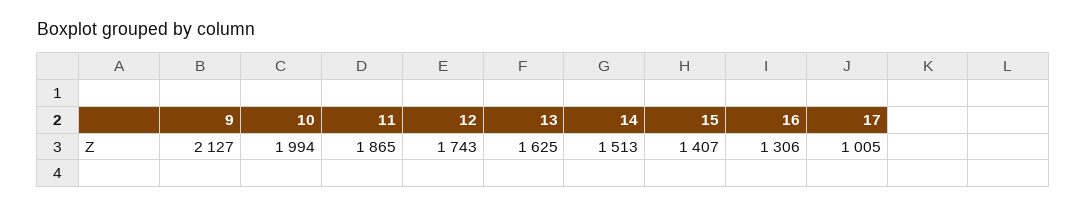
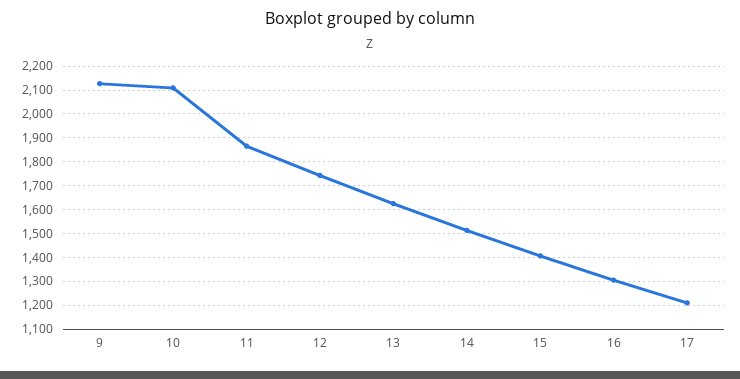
  {
    "9": 2127,
-   "10": 1994,
+   "10": 2100,
    "11": 1865,
    "12": 1743,
    "13": 1625,
    "14": 1513,
    "15": 1407,
    "16": 1306,
-   "17": 1005
+   "17": 1200
  }

